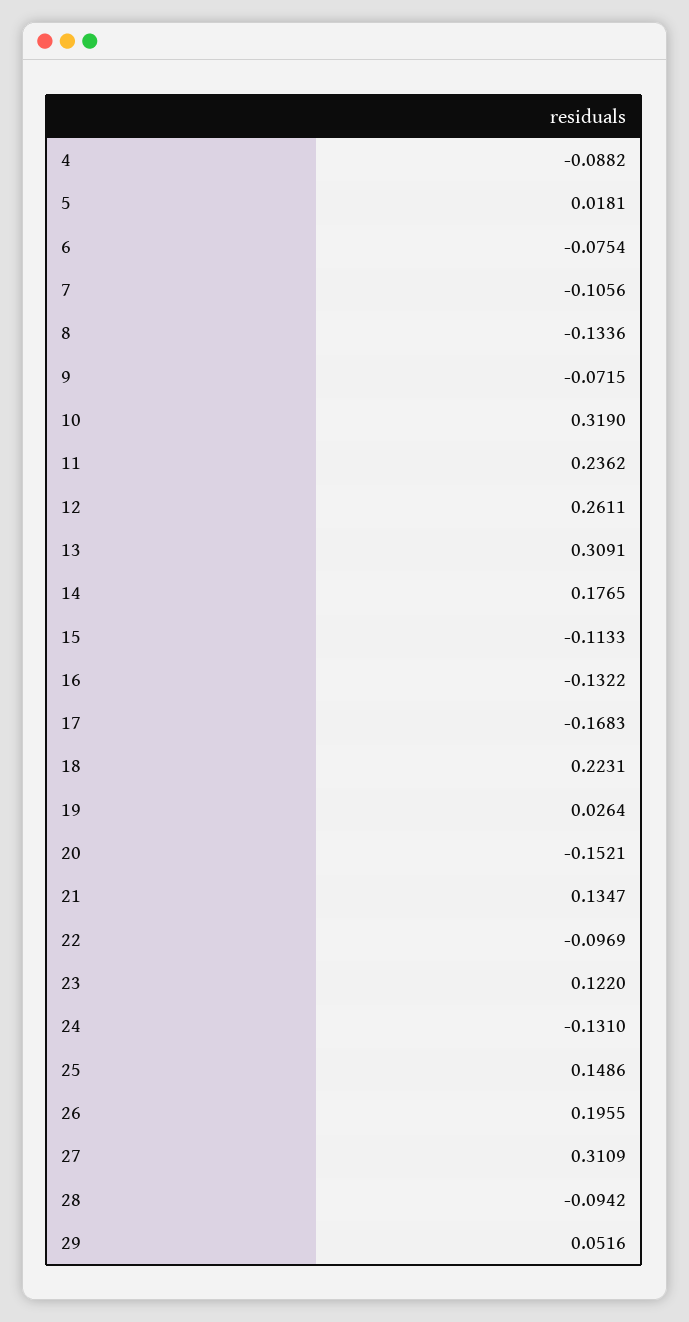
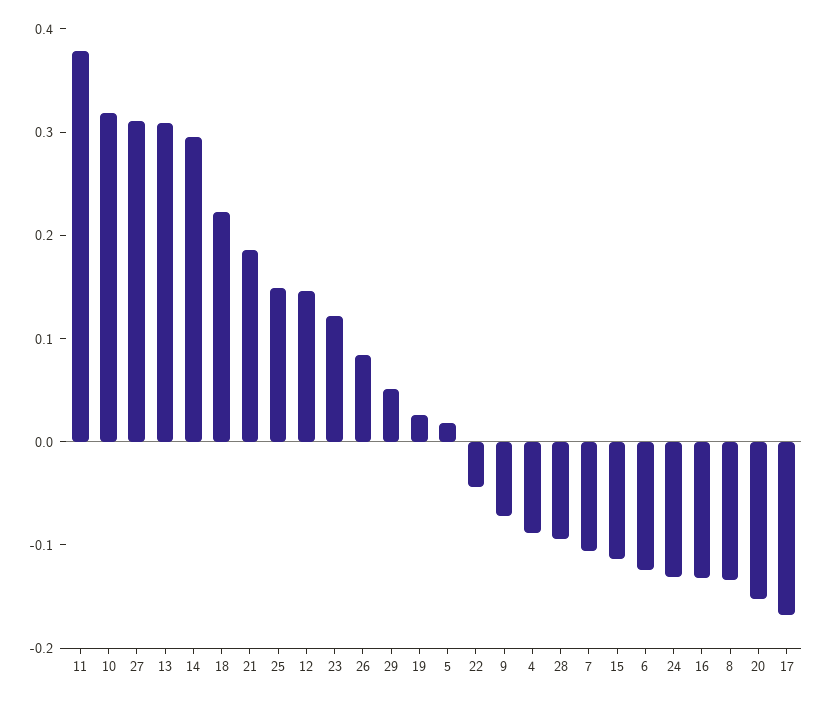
  {
    "4": -0.0882,
    "5": 0.0181,
-   "6": -0.0754,
+   "6": -0.12,
    "7": -0.1056,
    "8": -0.1336,
    "9": -0.0715,
    "10": 0.319,
-   "11": 0.2362,
+   "11": 0.38,
-   "12": 0.2611,
+   "12": 0.14,
    "13": 0.3091,
-   "14": 0.1765,
+   "14": 0.3,
    "15": -0.1133,
    "16": -0.1322,
    "17": -0.1683,
    "18": 0.2231,
    "19": 0.0264,
    "20": -0.1521,
-   "21": 0.1347,
+   "21": 0.18,
-   "22": -0.0969,
+   "22": -0.04,
    "23": 0.122,
    "24": -0.131,
    "25": 0.1486,
-   "26": 0.1955,
+   "26": 0.08,
    "27": 0.3109,
    "28": -0.0942,
    "29": 0.0516
  }

